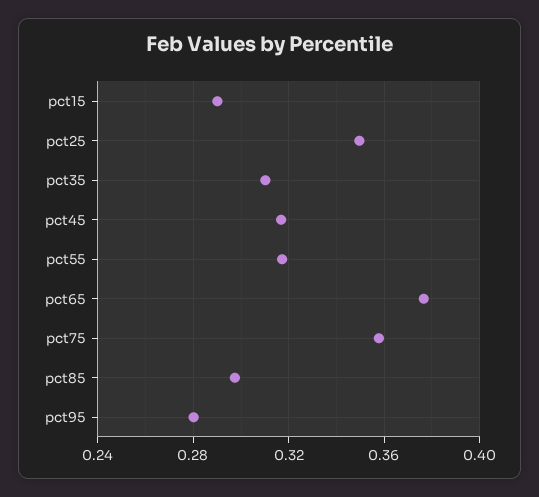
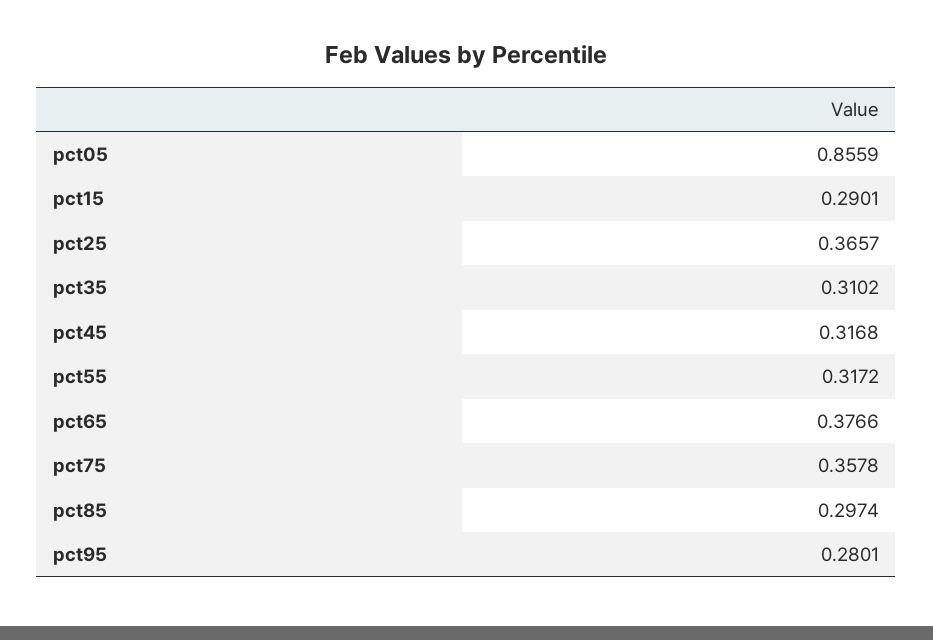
  {
    "pct15": 0.2901,
-   "pct25": 0.35,
+   "pct25": 0.3657,
    "pct35": 0.3102,
    "pct45": 0.3168,
    "pct55": 0.3172,
    "pct65": 0.3766,
    "pct75": 0.3578,
    "pct85": 0.2974,
-   "pct95": 0.2801
+   "pct95": 0.2801,
+   "pct05": 0.8559
  }

